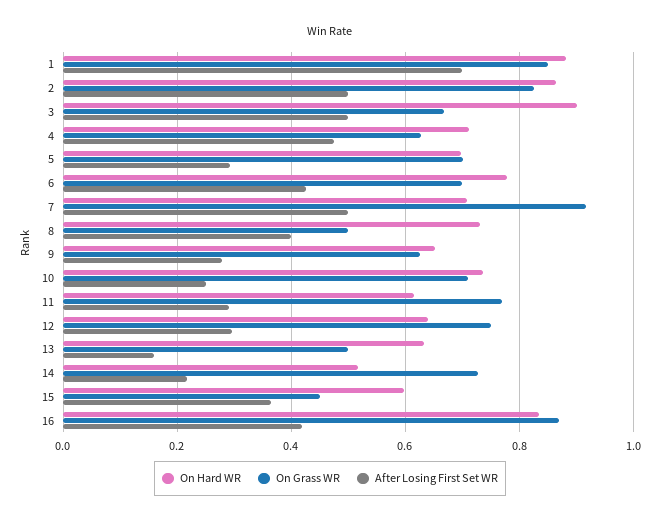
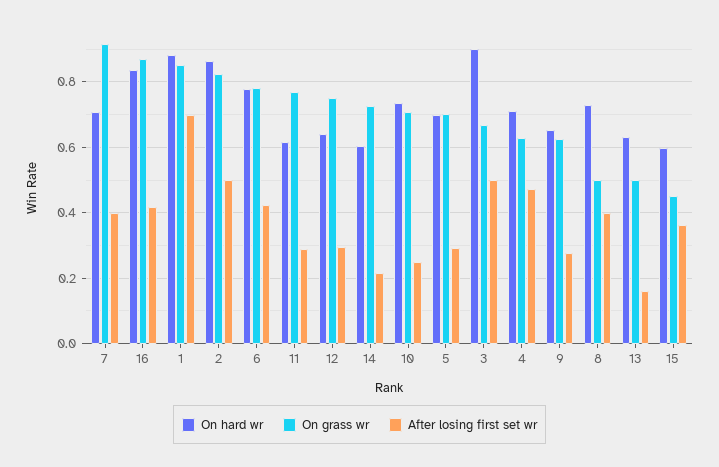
  {
    "On Hard WR": {
      "1": 0.88,
      "2": 0.86,
      "3": 0.9,
      "4": 0.72,
      "5": 0.7,
      "6": 0.78,
      "7": 0.7,
      "8": 0.74,
      "9": 0.66,
      "10": 0.74,
      "11": 0.62,
      "12": 0.64,
      "13": 0.64,
-     "14": 0.52,
+     "14": 0.6,
      "15": 0.6,
      "16": 0.84
    },
    "On Grass WR": {
      "1": 0.86,
      "2": 0.82,
      "3": 0.66,
      "4": 0.62,
      "5": 0.7,
-     "6": 0.7,
+     "6": 0.78,
      "7": 0.92,
      "8": 0.5,
      "9": 0.62,
      "10": 0.7,
      "11": 0.76,
      "12": 0.76,
      "13": 0.5,
      "14": 0.72,
      "15": 0.46,
      "16": 0.86
    },
    "After Losing First Set WR": {
      "1": 0.7,
      "2": 0.5,
      "3": 0.5,
      "4": 0.48,
      "5": 0.3,
      "6": 0.42,
-     "7": 0.5,
+     "7": 0.4,
      "8": 0.4,
      "9": 0.28,
      "10": 0.26,
      "11": 0.3,
      "12": 0.3,
      "13": 0.16,
      "14": 0.22,
      "15": 0.36,
      "16": 0.42
    }
  }

